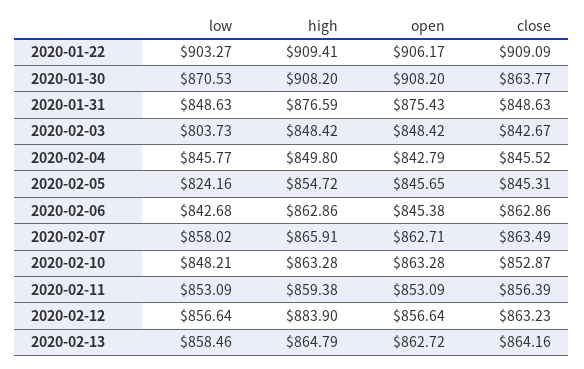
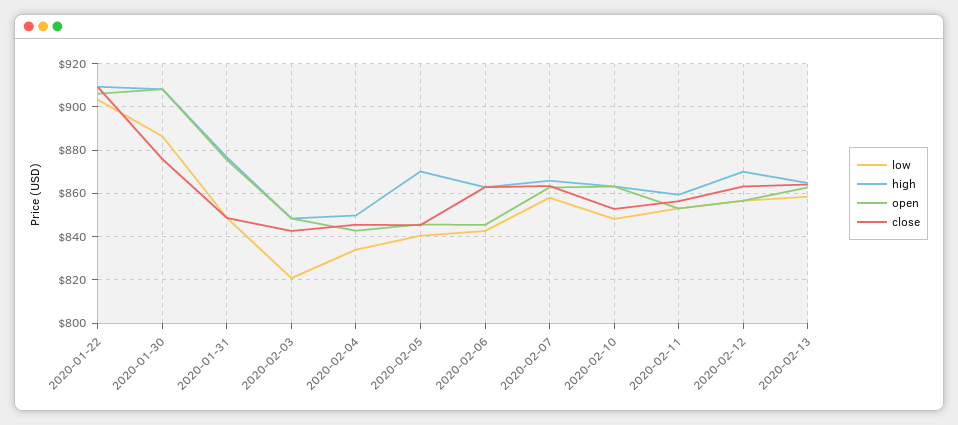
  {
    "low": {
      "2020-01-22": 903.27,
-     "2020-01-30": 870.53,
+     "2020-01-30": 885,
      "2020-01-31": 848.63,
-     "2020-02-03": 803.73,
+     "2020-02-03": 820,
-     "2020-02-04": 845.77,
+     "2020-02-04": 835,
-     "2020-02-05": 824.16,
+     "2020-02-05": 840,
      "2020-02-06": 842.68,
      "2020-02-07": 858.02,
      "2020-02-10": 848.21,
      "2020-02-11": 853.09,
      "2020-02-12": 856.64,
      "2020-02-13": 858.46
    },
    "high": {
      "2020-01-22": 909.41,
      "2020-01-30": 908.2,
      "2020-01-31": 876.59,
      "2020-02-03": 848.42,
      "2020-02-04": 849.8,
-     "2020-02-05": 854.72,
+     "2020-02-05": 870,
      "2020-02-06": 862.86,
      "2020-02-07": 865.91,
      "2020-02-10": 863.28,
      "2020-02-11": 859.38,
-     "2020-02-12": 883.9,
+     "2020-02-12": 870,
      "2020-02-13": 864.79
    },
    "open": {
      "2020-01-22": 906.17,
      "2020-01-30": 908.2,
      "2020-01-31": 875.43,
      "2020-02-03": 848.42,
      "2020-02-04": 842.79,
      "2020-02-05": 845.65,
      "2020-02-06": 845.38,
      "2020-02-07": 862.71,
      "2020-02-10": 863.28,
      "2020-02-11": 853.09,
      "2020-02-12": 856.64,
      "2020-02-13": 862.72
    },
    "close": {
      "2020-01-22": 909.09,
-     "2020-01-30": 863.77,
+     "2020-01-30": 875,
      "2020-01-31": 848.63,
      "2020-02-03": 842.67,
      "2020-02-04": 845.52,
      "2020-02-05": 845.31,
      "2020-02-06": 862.86,
      "2020-02-07": 863.49,
      "2020-02-10": 852.87,
      "2020-02-11": 856.39,
      "2020-02-12": 863.23,
      "2020-02-13": 864.16
    }
  }

